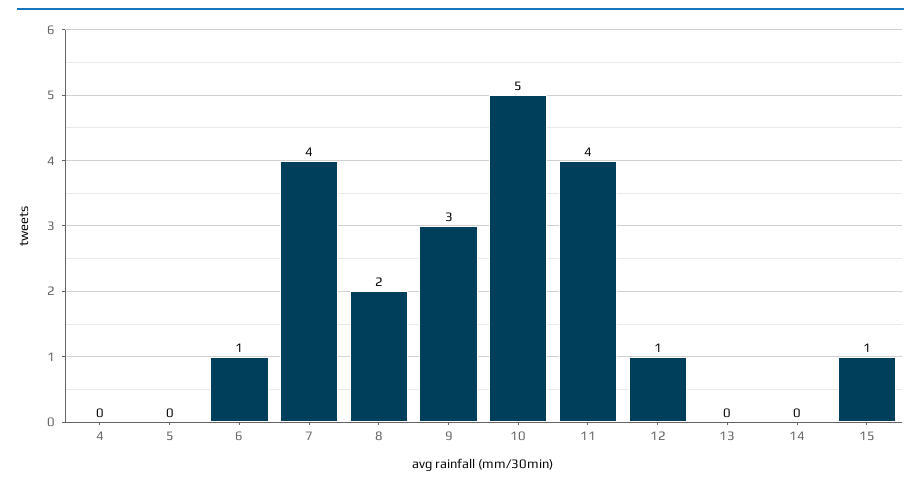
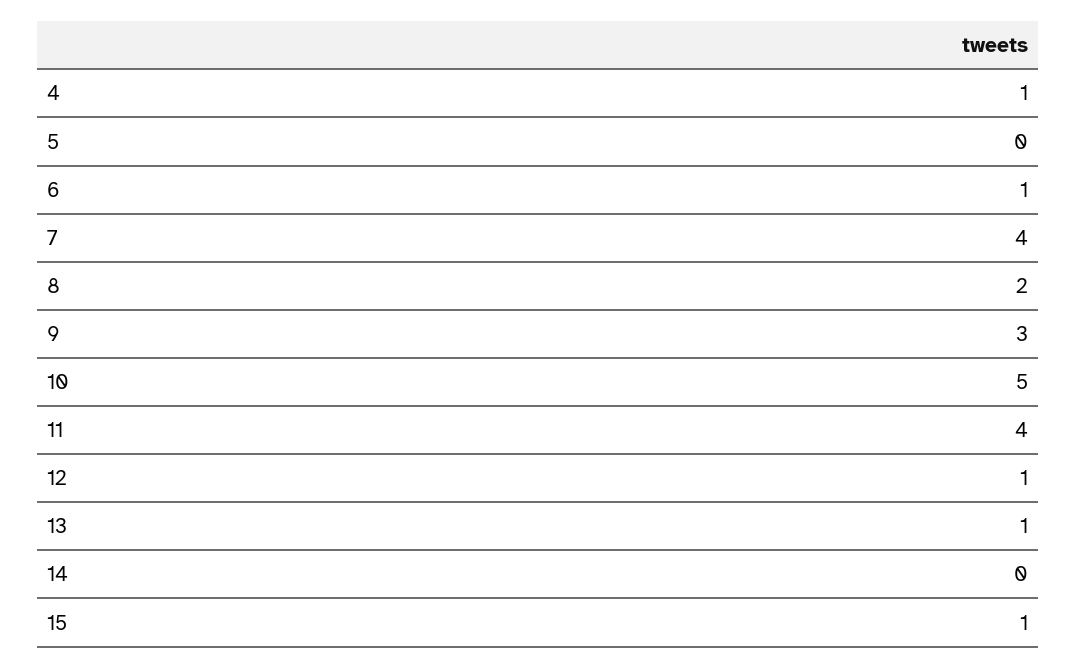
  {
-   "4": 0,
+   "4": 1,
    "5": 0,
    "6": 1,
    "7": 4,
    "8": 2,
    "9": 3,
    "10": 5,
    "11": 4,
    "12": 1,
-   "13": 0,
+   "13": 1,
    "14": 0,
    "15": 1
  }

